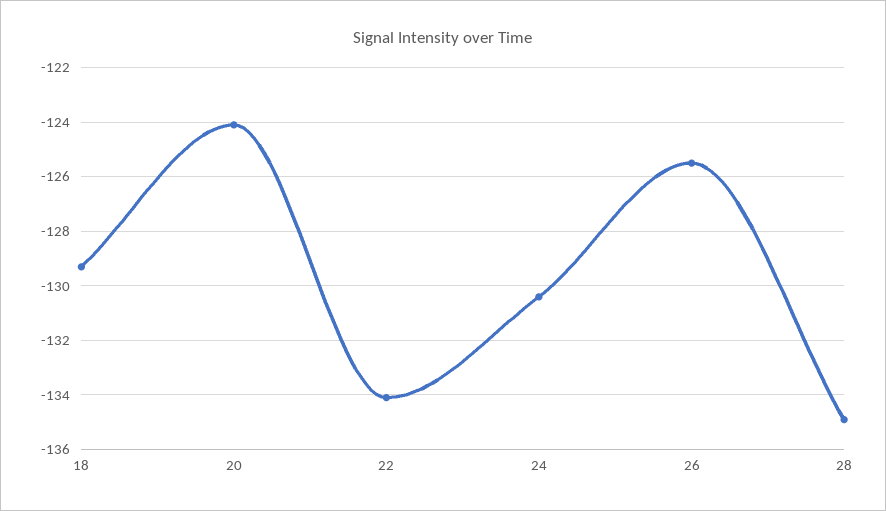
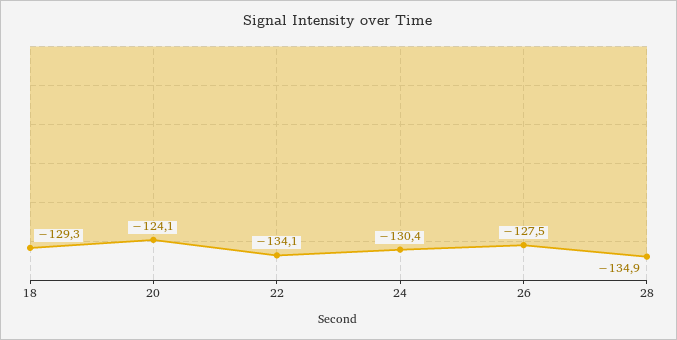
  {
    "18": -129.3,
    "20": -124.1,
    "22": -134.1,
    "24": -130.4,
-   "26": -125.5,
+   "26": -127.5,
    "28": -134.9
  }

